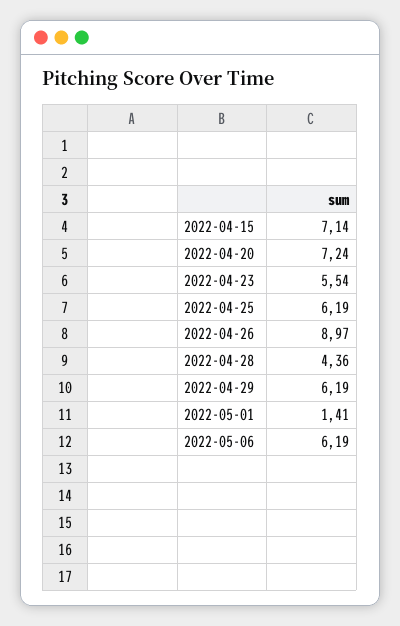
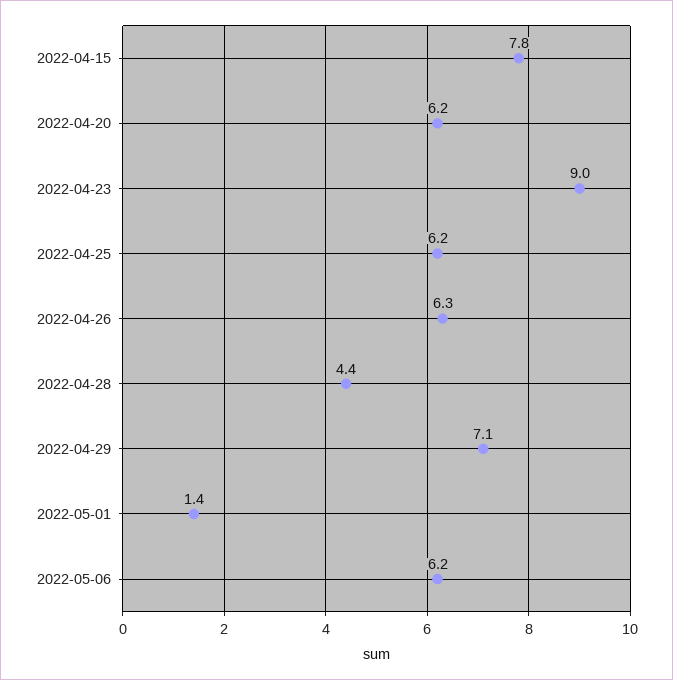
  {
-   "2022-04-15": 7.14,
+   "2022-04-15": 7.8,
-   "2022-04-20": 7.24,
+   "2022-04-20": 6.2,
-   "2022-04-23": 5.54,
+   "2022-04-23": 9,
    "2022-04-25": 6.19,
-   "2022-04-26": 8.97,
+   "2022-04-26": 6.3,
    "2022-04-28": 4.36,
-   "2022-04-29": 6.19,
+   "2022-04-29": 7.1,
    "2022-05-01": 1.41,
    "2022-05-06": 6.19
  }

